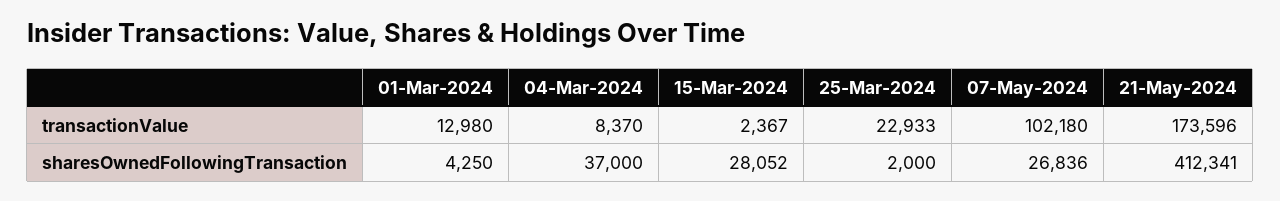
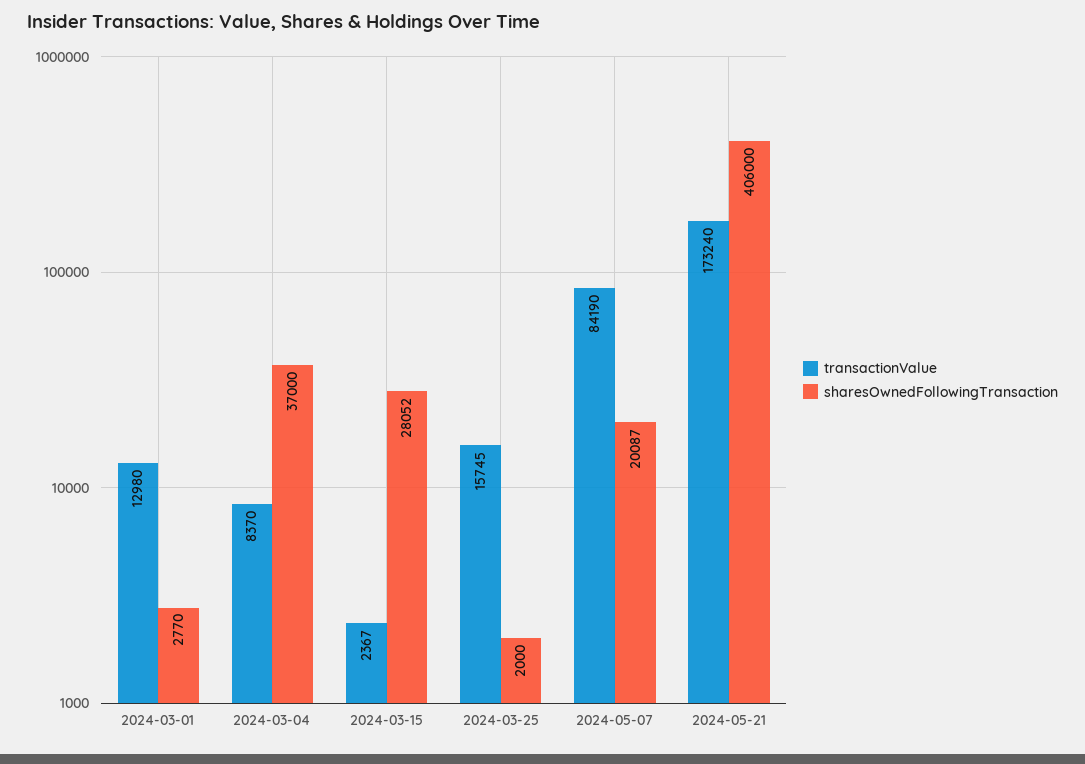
  {
    "transactionValue": {
      "01-Mar-2024": 12980,
      "04-Mar-2024": 8370,
      "15-Mar-2024": 2367,
-     "25-Mar-2024": 22933,
+     "25-Mar-2024": 15745,
-     "07-May-2024": 102180,
+     "07-May-2024": 84190,
-     "21-May-2024": 173596
+     "21-May-2024": 173240
    },
    "sharesOwnedFollowingTransaction": {
-     "01-Mar-2024": 4250,
+     "01-Mar-2024": 2770,
      "04-Mar-2024": 37000,
      "15-Mar-2024": 28052,
      "25-Mar-2024": 2000,
-     "07-May-2024": 26836,
+     "07-May-2024": 20087,
-     "21-May-2024": 412341
+     "21-May-2024": 406000
    }
  }

